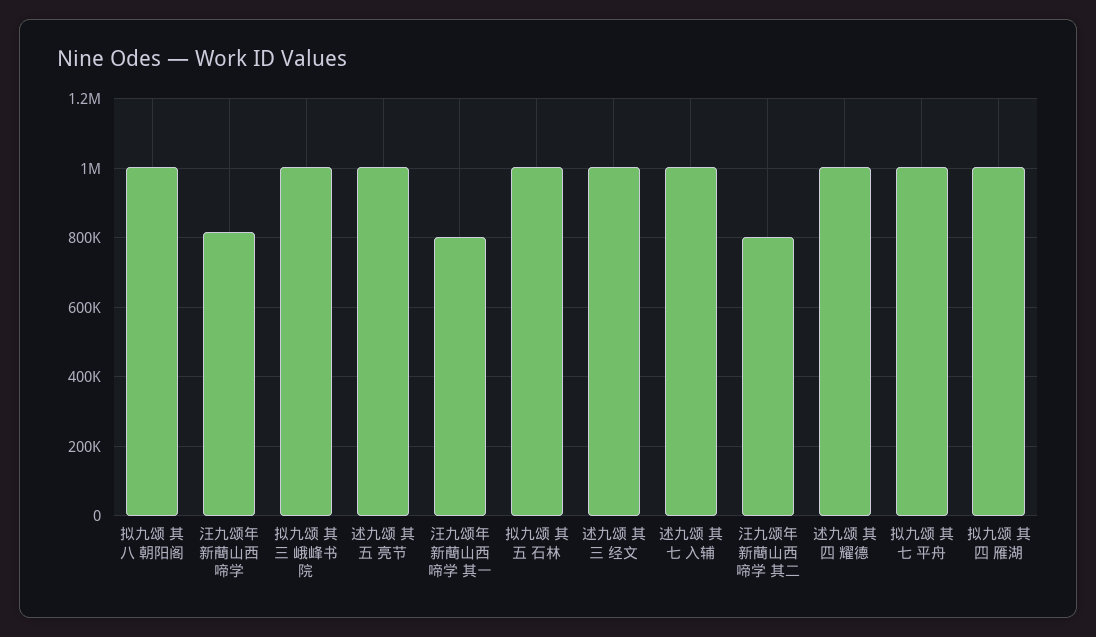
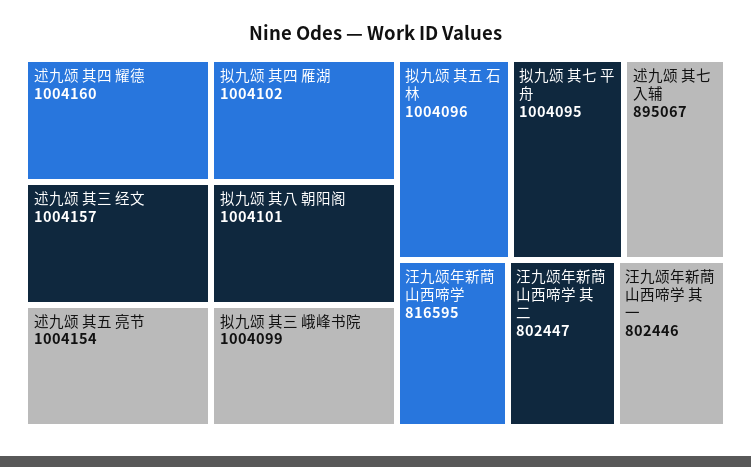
  {
    "拟九颂 其八 朝阳阁": 1004101,
    "汪九颂年新蕳山西啼学": 816595,
    "拟九颂 其三 峨峰书院": 1004099,
    "述九颂 其五 亮节": 1004154,
    "汪九颂年新蕳山西啼学 其一": 802446,
    "拟九颂 其五 石林": 1004096,
    "述九颂 其三 经文": 1004157,
-   "述九颂 其七 入辅": 1000000,
+   "述九颂 其七 入辅": 895067,
    "汪九颂年新蕳山西啼学 其二": 802447,
    "述九颂 其四 耀德": 1004160,
    "拟九颂 其七 平舟": 1004095,
    "拟九颂 其四 雁湖": 1004102
  }

